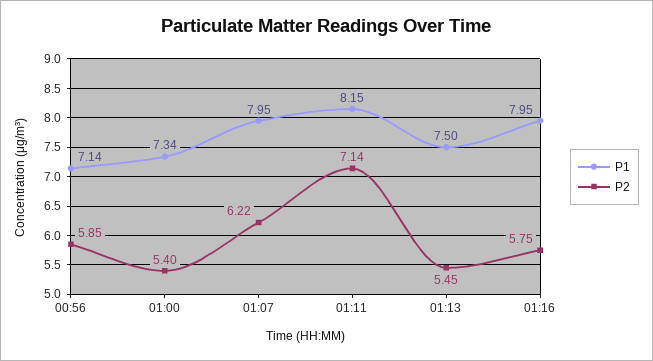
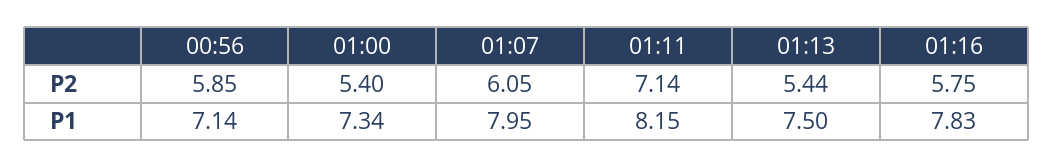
  {
    "P1": {
      "00:56": 7.14,
      "01:00": 7.34,
      "01:07": 7.95,
      "01:11": 8.15,
      "01:13": 7.5,
-     "01:16": 7.95
+     "01:16": 7.83
    },
    "P2": {
      "00:56": 5.85,
      "01:00": 5.4,
-     "01:07": 6.22,
+     "01:07": 6.05,
      "01:11": 7.14,
-     "01:13": 5.45,
+     "01:13": 5.44,
      "01:16": 5.75
    }
  }

